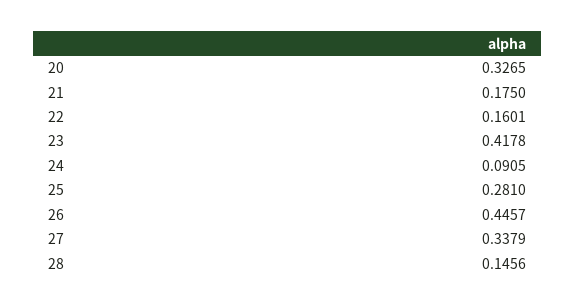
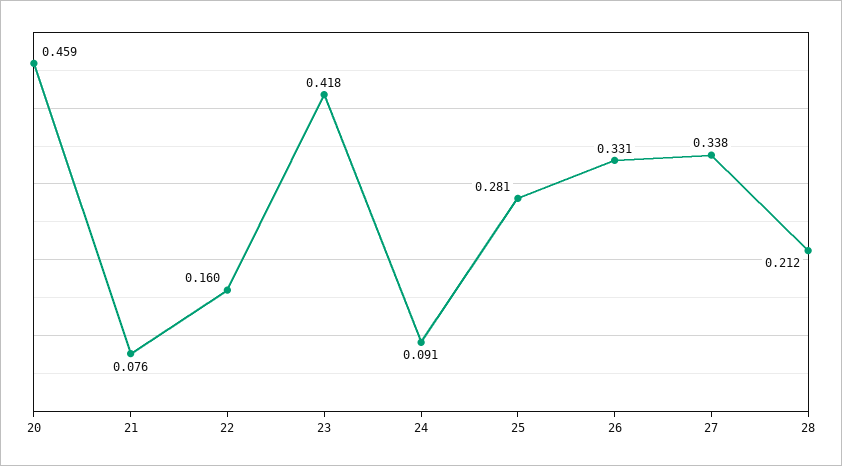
  {
-   "20": 0.3265,
+   "20": 0.459,
-   "21": 0.175,
+   "21": 0.076,
    "22": 0.1601,
    "23": 0.4178,
    "24": 0.0905,
    "25": 0.281,
-   "26": 0.4457,
+   "26": 0.331,
    "27": 0.3379,
-   "28": 0.1456
+   "28": 0.212
  }

